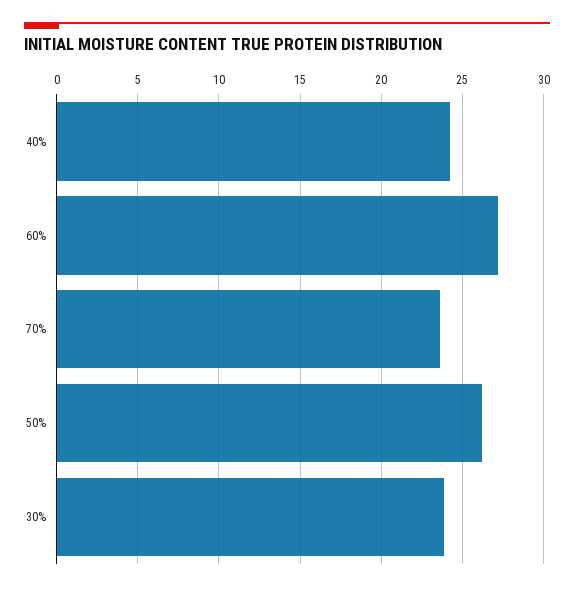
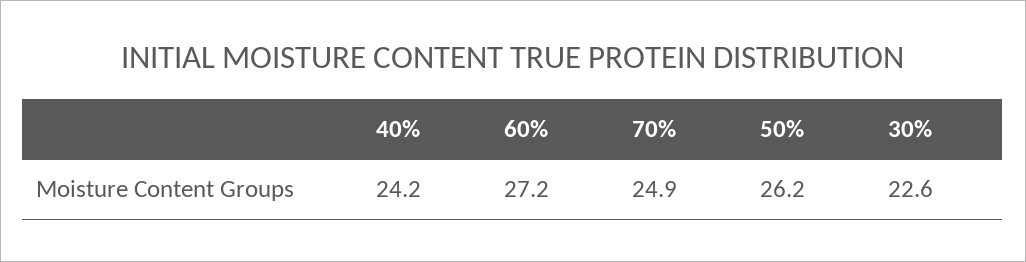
  {
    "40%": 24.2,
    "60%": 27.2,
-   "70%": 23.5,
+   "70%": 24.9,
    "50%": 26.2,
-   "30%": 24
+   "30%": 22.6
  }

